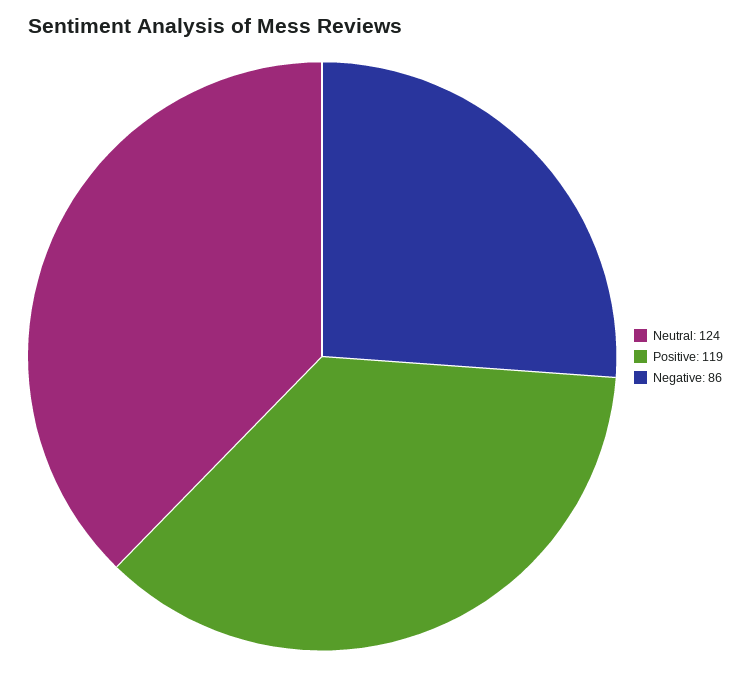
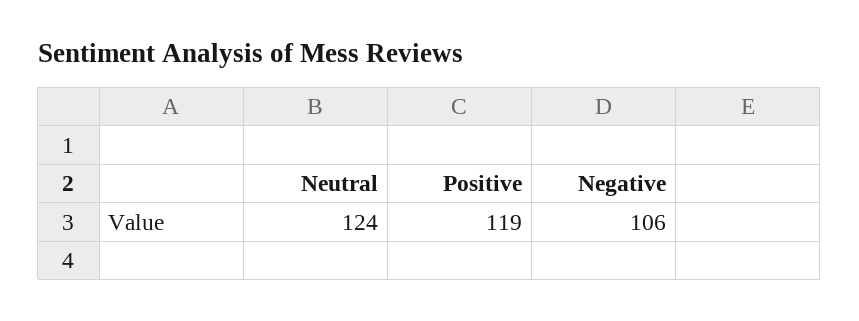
  {
    "Neutral": 124,
    "Positive": 119,
-   "Negative": 86
+   "Negative": 106
  }

